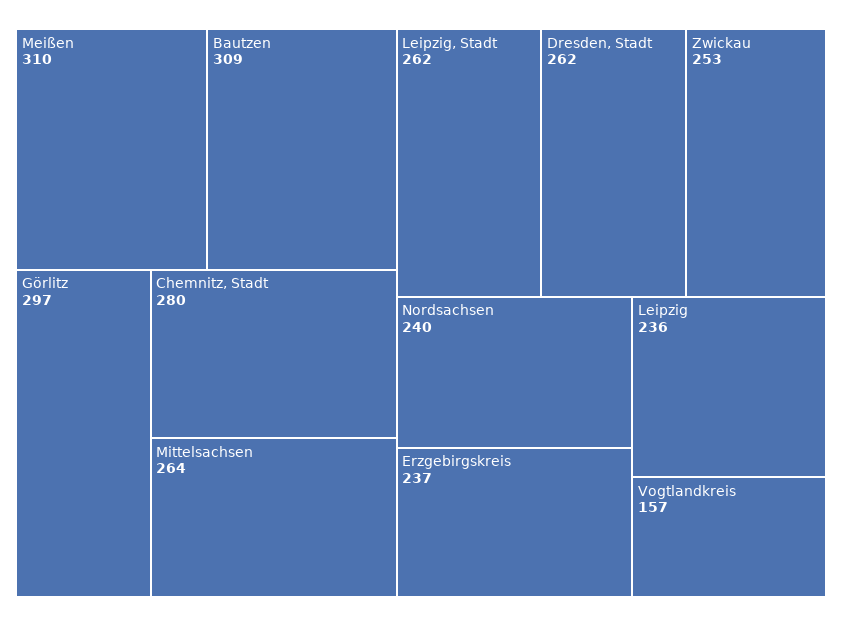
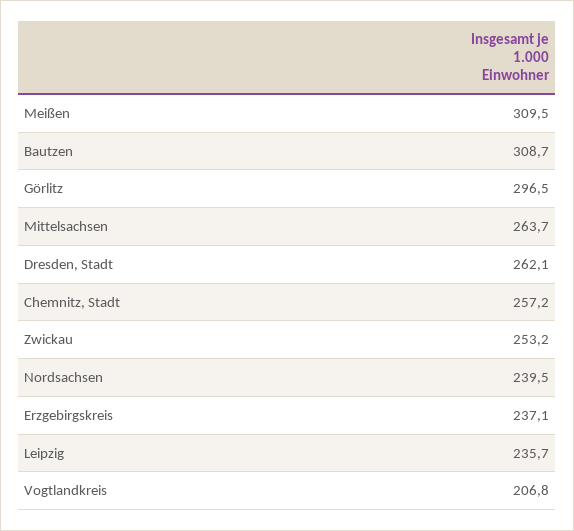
  {
    "Meißen": 309.5,
    "Bautzen": 308.7,
    "Görlitz": 296.5,
-   "Chemnitz, Stadt": 280,
+   "Chemnitz, Stadt": 257.2,
    "Mittelsachsen": 263.7,
-   "Leipzig, Stadt": 262,
    "Dresden, Stadt": 262.1,
    "Zwickau": 253.2,
    "Nordsachsen": 239.5,
    "Erzgebirgskreis": 237.1,
    "Leipzig": 235.7,
-   "Vogtlandkreis": 157
+   "Vogtlandkreis": 206.8
  }

